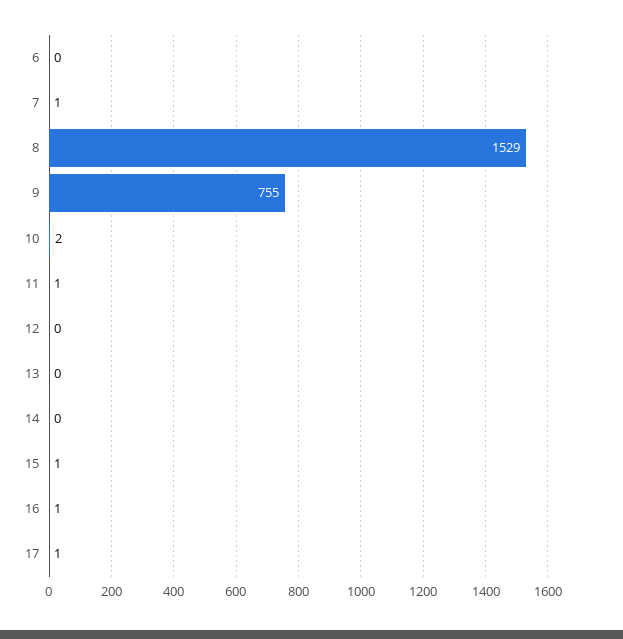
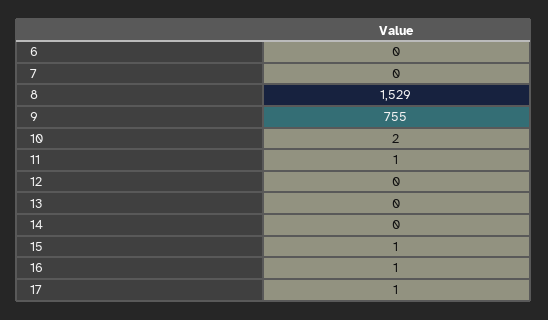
  {
    "6": 0,
-   "7": 1,
+   "7": 0,
    "8": 1529,
    "9": 755,
    "10": 2,
    "11": 1,
    "12": 0,
    "13": 0,
    "14": 0,
    "15": 1,
    "16": 1,
    "17": 1
  }

